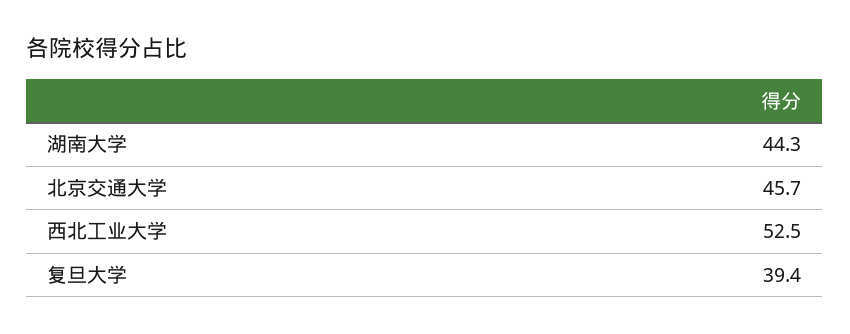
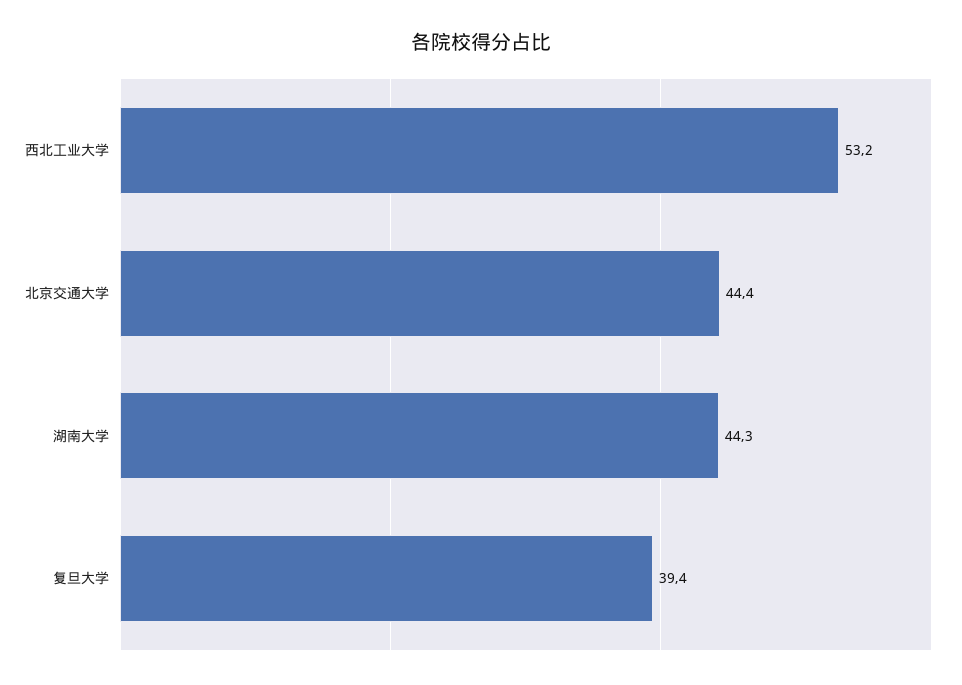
  {
    "湖南大学": 44.3,
-   "北京交通大学": 45.7,
+   "北京交通大学": 44.4,
-   "西北工业大学": 52.5,
+   "西北工业大学": 53.2,
    "复旦大学": 39.4
  }

